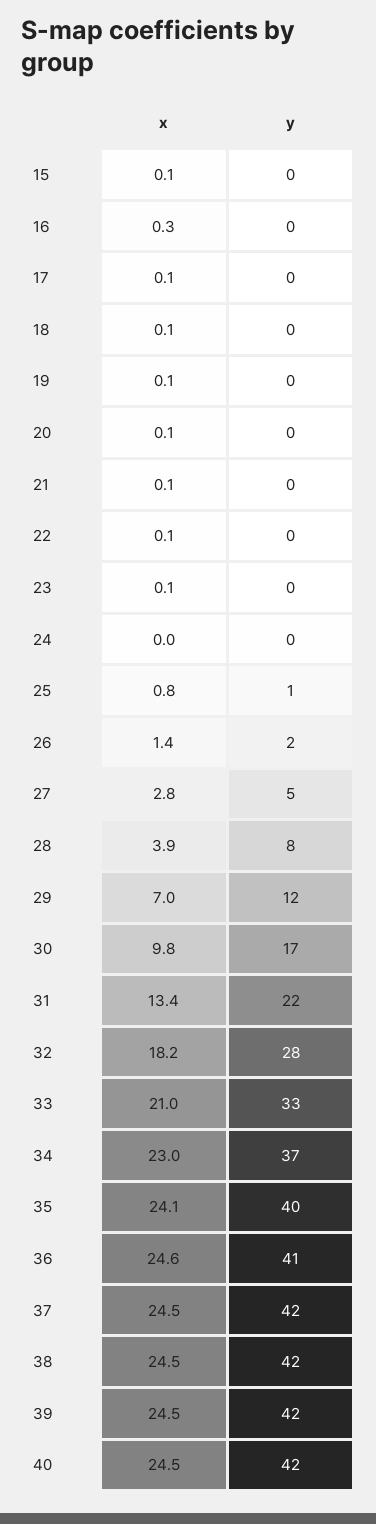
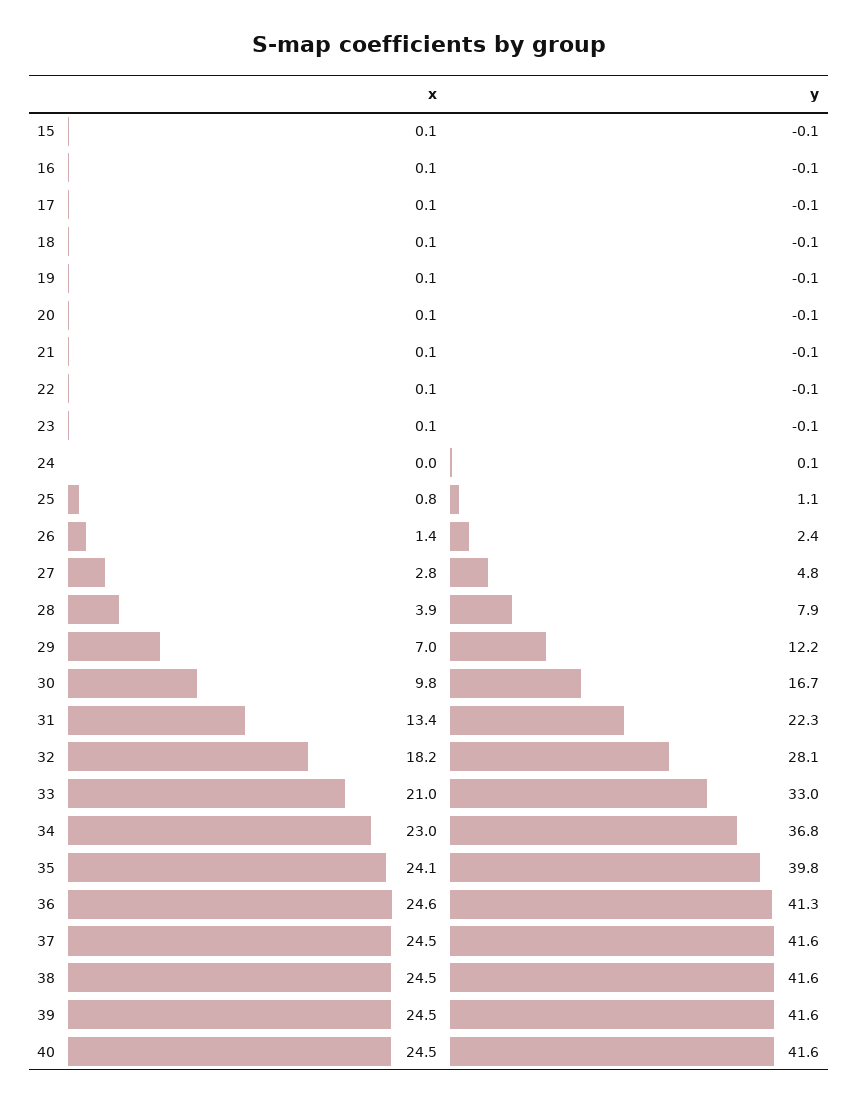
  {
    "x": {
      "15": 0.1,
-     "16": 0.3,
+     "16": 0.1,
      "17": 0.1,
      "18": 0.1,
      "19": 0.1,
      "20": 0.1,
      "21": 0.1,
      "22": 0.1,
      "23": 0.1,
      "24": 0,
      "25": 0.8,
      "26": 1.4,
      "27": 2.8,
      "28": 3.9,
      "29": 7,
      "30": 9.8,
      "31": 13.4,
      "32": 18.2,
      "33": 21,
      "34": 23,
      "35": 24.1,
      "36": 24.6,
      "37": 24.5,
      "38": 24.5,
      "39": 24.5,
      "40": 24.5
    },
    "y": {
      "15": -0.1,
      "16": -0.1,
      "17": -0.1,
      "18": -0.1,
      "19": -0.1,
      "20": -0.1,
      "21": -0.1,
      "22": -0.1,
      "23": -0.1,
      "24": 0.1,
      "25": 1.1,
      "26": 2.4,
      "27": 4.8,
      "28": 7.9,
      "29": 12.2,
      "30": 16.7,
      "31": 22.3,
      "32": 28.1,
      "33": 33,
      "34": 36.8,
      "35": 39.8,
      "36": 41.3,
      "37": 41.6,
      "38": 41.6,
      "39": 41.6,
      "40": 41.6
    }
  }

